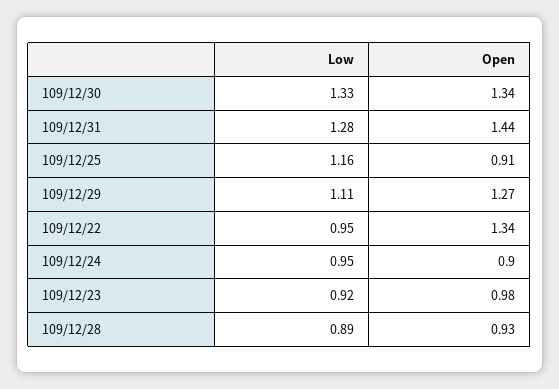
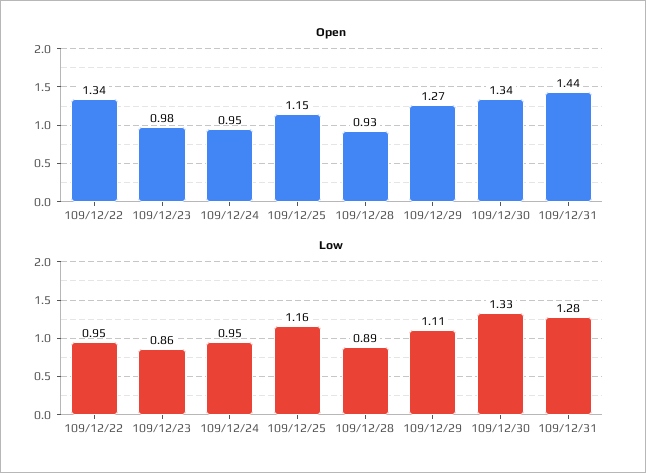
  {
    "Low": {
      "109/12/30": 1.33,
      "109/12/31": 1.28,
      "109/12/25": 1.16,
      "109/12/29": 1.11,
      "109/12/22": 0.95,
      "109/12/24": 0.95,
-     "109/12/23": 0.92,
+     "109/12/23": 0.86,
      "109/12/28": 0.89
    },
    "Open": {
      "109/12/30": 1.34,
      "109/12/31": 1.44,
-     "109/12/25": 0.91,
+     "109/12/25": 1.15,
      "109/12/29": 1.27,
      "109/12/22": 1.34,
-     "109/12/24": 0.9,
+     "109/12/24": 0.95,
      "109/12/23": 0.98,
      "109/12/28": 0.93
    }
  }

